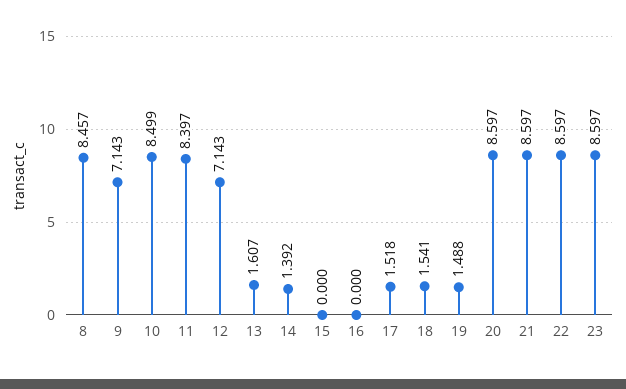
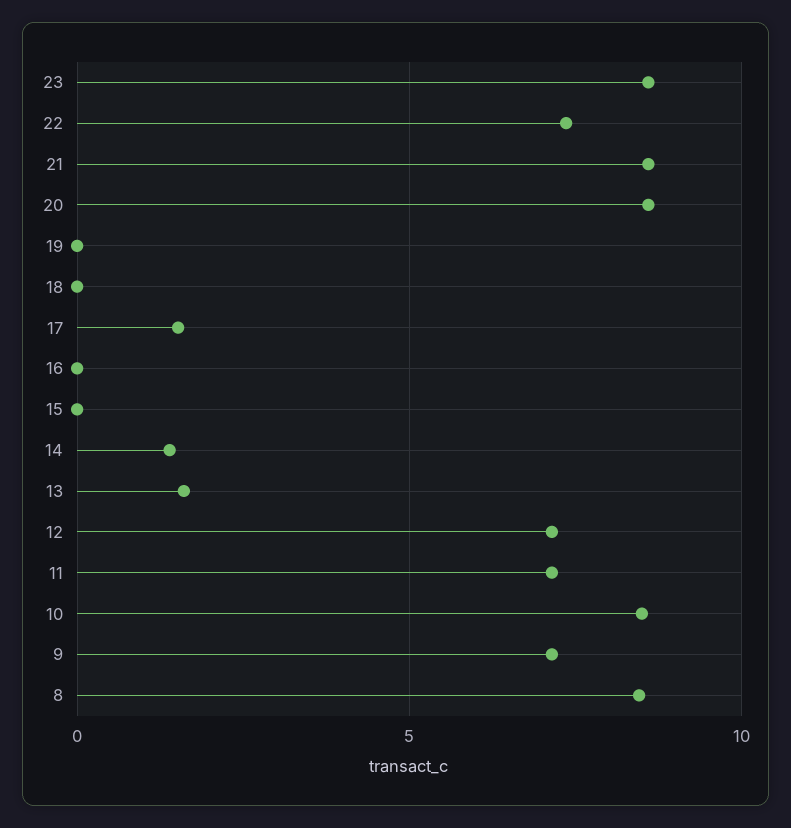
  {
    "8": 8.457,
    "9": 7.143,
    "10": 8.499,
-   "11": 8.397,
+   "11": 7,
    "12": 7.143,
    "13": 1.607,
    "14": 1.392,
    "15": 0,
    "16": 0,
    "17": 1.518,
-   "18": 1.541,
+   "18": 0,
-   "19": 1.488,
+   "19": 0,
    "20": 8.597,
    "21": 8.597,
-   "22": 8.597,
+   "22": 7.5,
    "23": 8.597
  }

